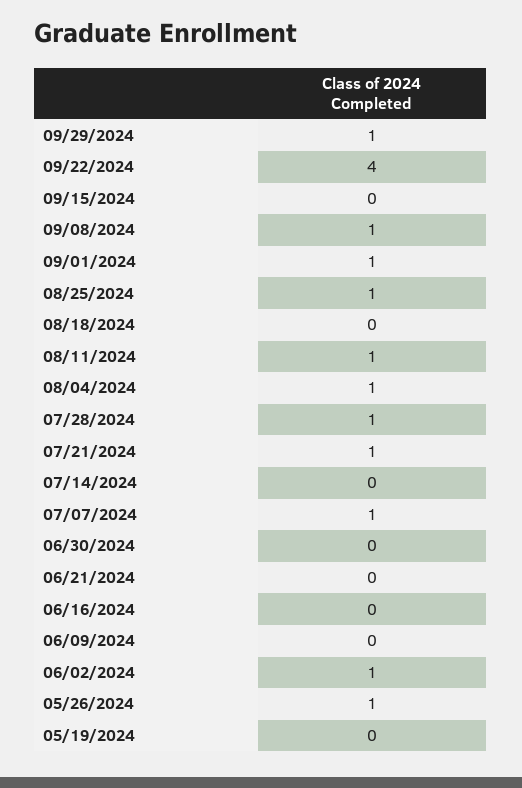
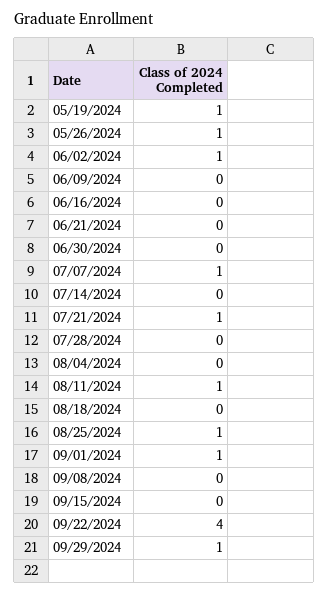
  {
    "09/29/2024": 1,
    "09/22/2024": 4,
    "09/15/2024": 0,
-   "09/08/2024": 1,
+   "09/08/2024": 0,
    "09/01/2024": 1,
    "08/25/2024": 1,
    "08/18/2024": 0,
    "08/11/2024": 1,
-   "08/04/2024": 1,
+   "08/04/2024": 0,
-   "07/28/2024": 1,
+   "07/28/2024": 0,
    "07/21/2024": 1,
    "07/14/2024": 0,
    "07/07/2024": 1,
    "06/30/2024": 0,
    "06/21/2024": 0,
    "06/16/2024": 0,
    "06/09/2024": 0,
    "06/02/2024": 1,
    "05/26/2024": 1,
-   "05/19/2024": 0
+   "05/19/2024": 1
  }

